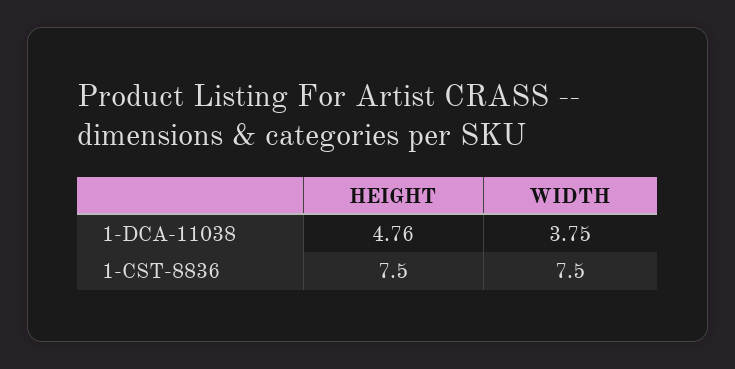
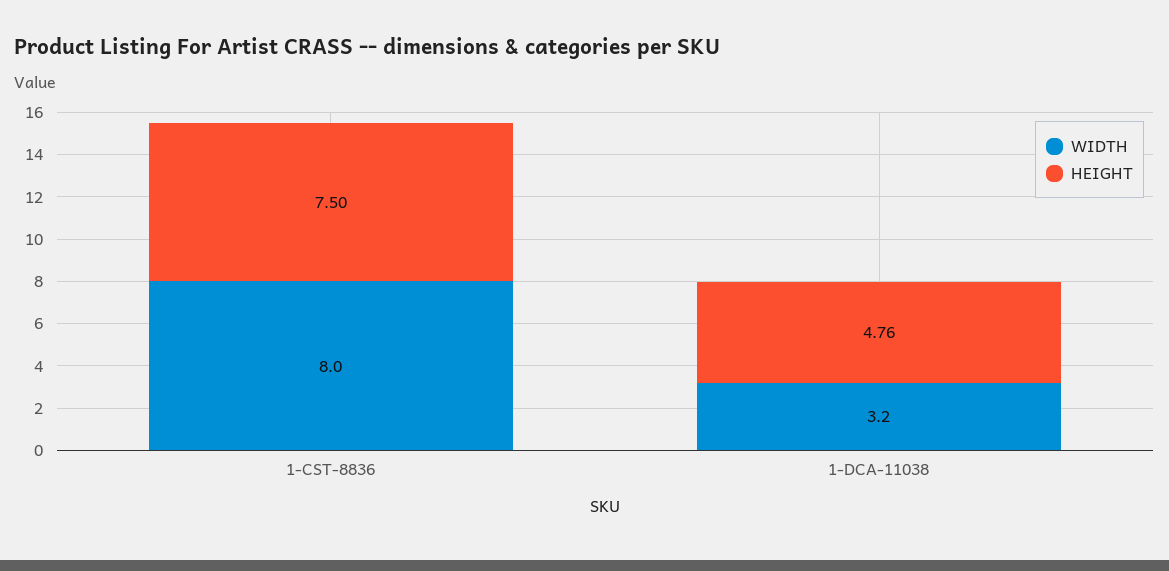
  {
    "HEIGHT": {
      "1-DCA-11038": 4.76,
      "1-CST-8836": 7.5
    },
    "WIDTH": {
-     "1-DCA-11038": 3.75,
+     "1-DCA-11038": 3.2,
-     "1-CST-8836": 7.5
+     "1-CST-8836": 8
    }
  }

